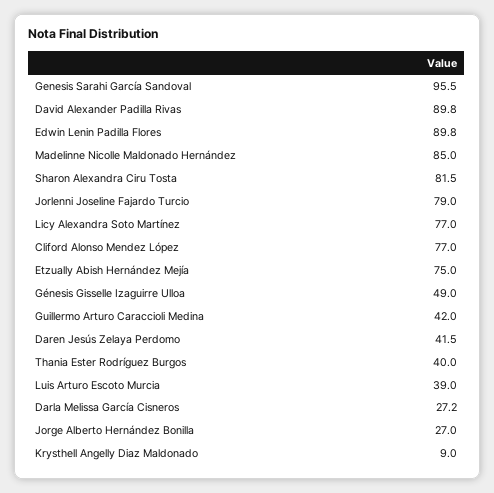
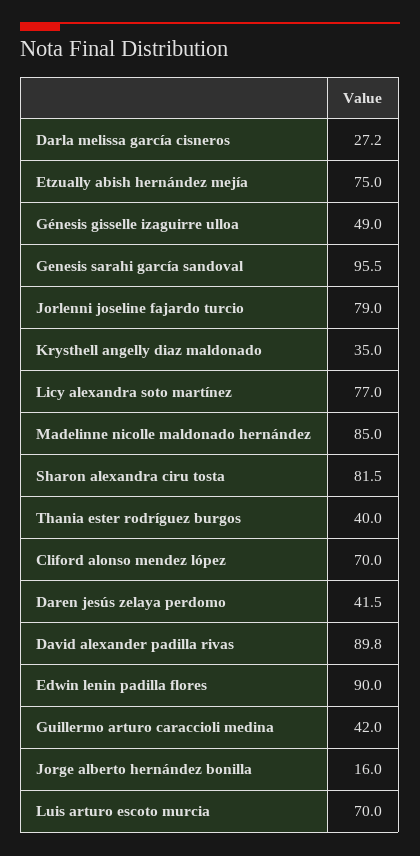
  {
    "Genesis Sarahi García Sandoval": 95.5,
    "David Alexander Padilla Rivas": 89.8,
-   "Edwin Lenin Padilla Flores": 89.8,
+   "Edwin Lenin Padilla Flores": 90,
    "Madelinne Nicolle Maldonado Hernández": 85,
    "Sharon Alexandra Ciru Tosta": 81.5,
    "Jorlenni Joseline Fajardo Turcio": 79,
    "Licy Alexandra Soto Martínez": 77,
-   "Cliford Alonso Mendez López": 77,
+   "Cliford Alonso Mendez López": 70,
    "Etzually Abish Hernández Mejía": 75,
    "Génesis Gisselle Izaguirre Ulloa": 49,
    "Guillermo Arturo Caraccioli Medina": 42,
    "Daren Jesús Zelaya Perdomo": 41.5,
    "Thania Ester Rodríguez Burgos": 40,
-   "Luis Arturo Escoto Murcia": 39,
+   "Luis Arturo Escoto Murcia": 70,
    "Darla Melissa García Cisneros": 27.2,
-   "Jorge Alberto Hernández Bonilla": 27,
+   "Jorge Alberto Hernández Bonilla": 16,
-   "Krysthell Angelly Diaz Maldonado": 9
+   "Krysthell Angelly Diaz Maldonado": 35
  }

